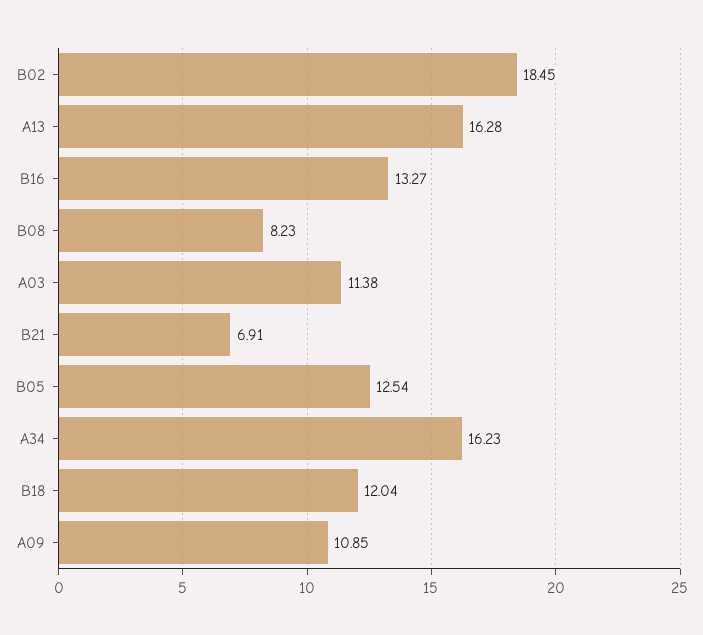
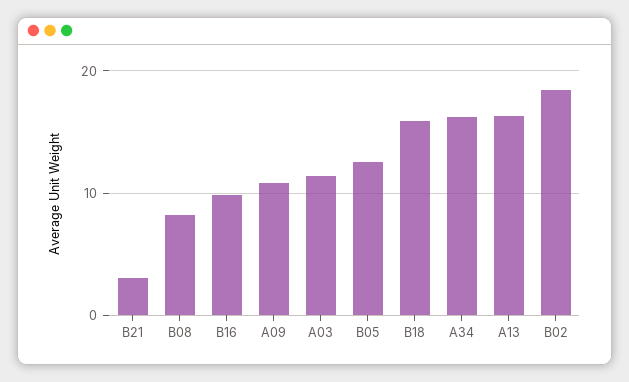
  {
    "B02": 18.45,
    "A13": 16.28,
-   "B16": 13.27,
+   "B16": 10,
    "B08": 8.23,
    "A03": 11.38,
-   "B21": 6.91,
+   "B21": 3,
    "B05": 12.54,
    "A34": 16.23,
-   "B18": 12.04,
+   "B18": 16,
    "A09": 10.85
  }

